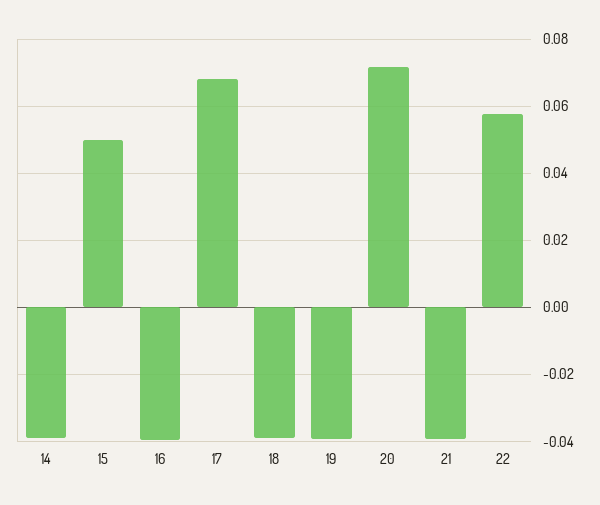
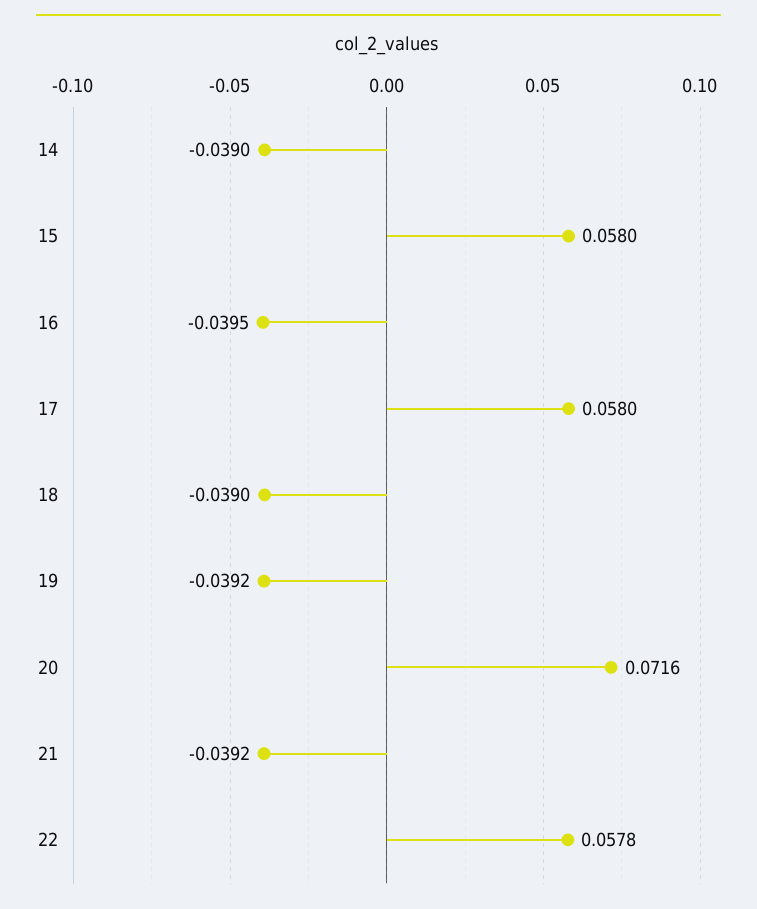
  {
    "14": -0.039,
-   "15": 0.05,
+   "15": 0.058,
    "16": -0.0395,
-   "17": 0.068,
+   "17": 0.058,
    "18": -0.039,
    "19": -0.0392,
    "20": 0.0716,
    "21": -0.0392,
    "22": 0.0578
  }

